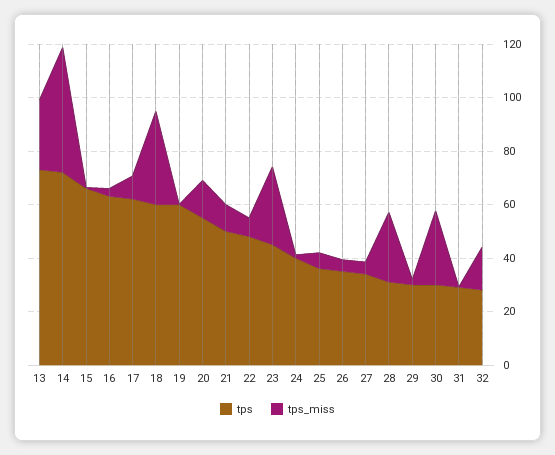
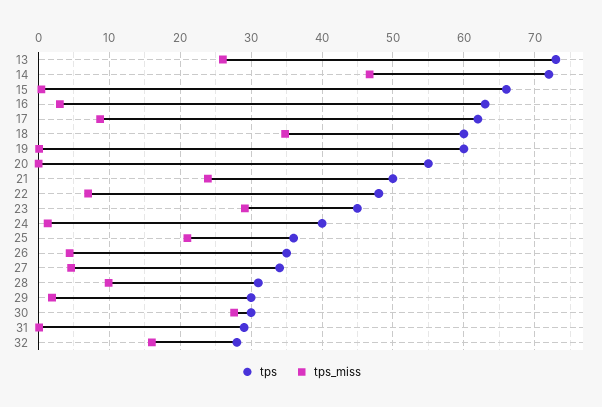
  {
    "tps": {
      "13": 73,
      "14": 72,
      "15": 66,
      "16": 63,
      "17": 62,
      "18": 60,
      "19": 60,
      "20": 55,
      "21": 50,
      "22": 48,
      "23": 45,
      "24": 40,
      "25": 36,
      "26": 35,
      "27": 34,
      "28": 31,
      "29": 30,
      "30": 30,
      "31": 29,
      "32": 28
    },
    "tps_miss": {
      "13": 26,
      "14": 47,
      "15": 0,
      "16": 3,
      "17": 9,
      "18": 35,
      "19": 0,
-     "20": 15,
+     "20": 0,
-     "21": 10,
+     "21": 24,
      "22": 7,
      "23": 29,
      "24": 1,
-     "25": 5,
+     "25": 21,
      "26": 4,
      "27": 5,
-     "28": 25,
+     "28": 10,
      "29": 2,
      "30": 28,
      "31": 0,
      "32": 16
    }
  }

